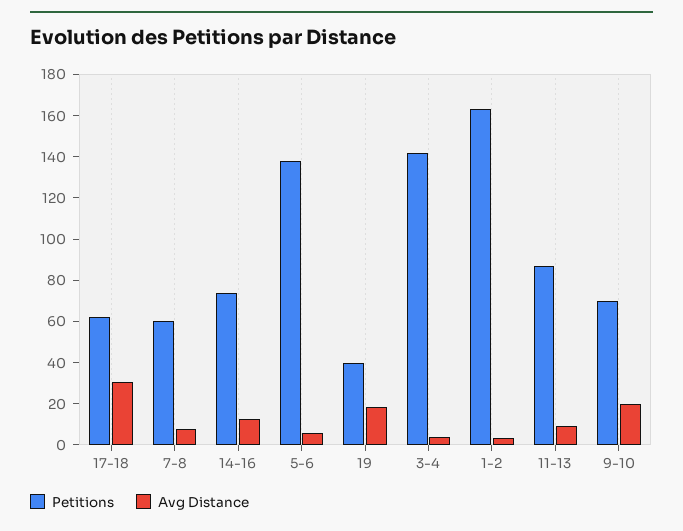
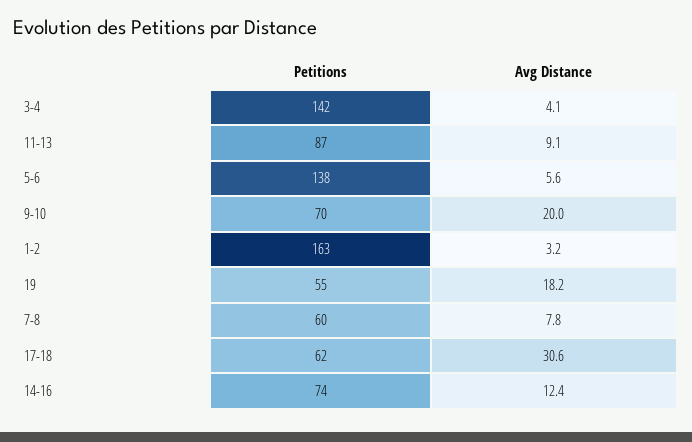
  {
    "Petitions": {
      "17-18": 62,
      "7-8": 60,
      "14-16": 74,
      "5-6": 138,
-     "19": 40,
+     "19": 55,
      "3-4": 142,
      "1-2": 163,
      "11-13": 87,
      "9-10": 70
    },
    "Avg Distance": {
      "17-18": 30.6,
      "7-8": 7.8,
      "14-16": 12.4,
      "5-6": 5.6,
      "19": 18.2,
      "3-4": 4.1,
      "1-2": 3.2,
      "11-13": 9.1,
      "9-10": 20
    }
  }

